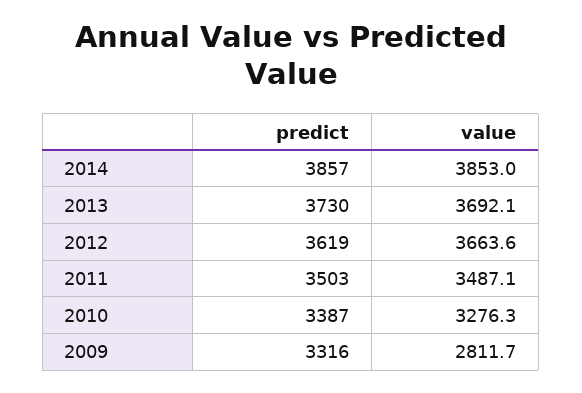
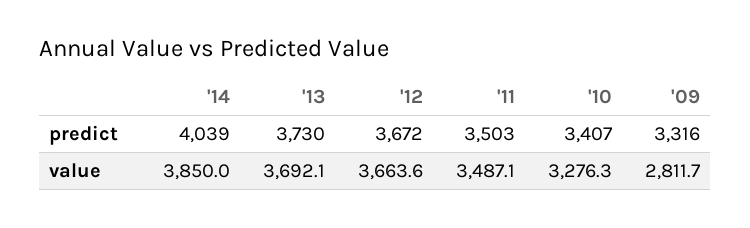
  {
    "predict": {
-     "2014": 3857,
+     "2014": 4039,
      "2013": 3730,
-     "2012": 3619,
+     "2012": 3672,
      "2011": 3503,
-     "2010": 3387,
+     "2010": 3407,
      "2009": 3316
    },
    "value": {
-     "2014": 3853,
+     "2014": 3850,
      "2013": 3692.1,
      "2012": 3663.6,
      "2011": 3487.1,
      "2010": 3276.3,
      "2009": 2811.7
    }
  }

